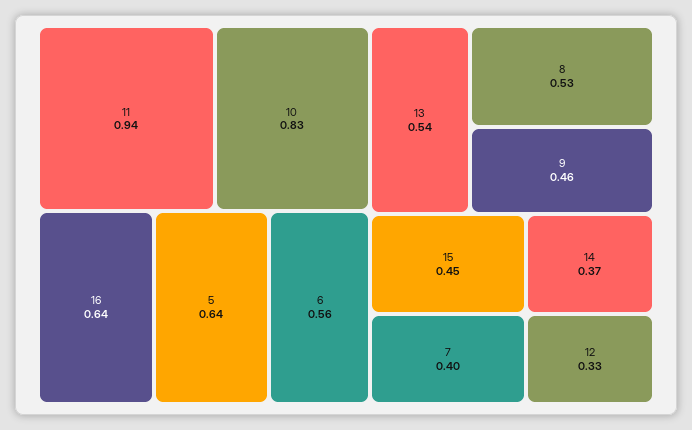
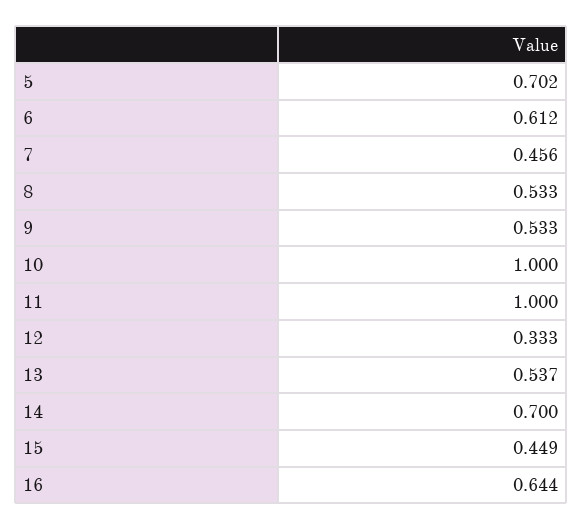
  {
-   "11": 0.94,
+   "11": 1,
-   "10": 0.83,
+   "10": 1,
    "16": 0.644,
-   "5": 0.64,
+   "5": 0.702,
-   "6": 0.56,
+   "6": 0.612,
    "13": 0.537,
    "8": 0.533,
-   "9": 0.46,
+   "9": 0.533,
    "15": 0.449,
-   "7": 0.4,
+   "7": 0.456,
-   "14": 0.37,
+   "14": 0.7,
    "12": 0.333
  }

